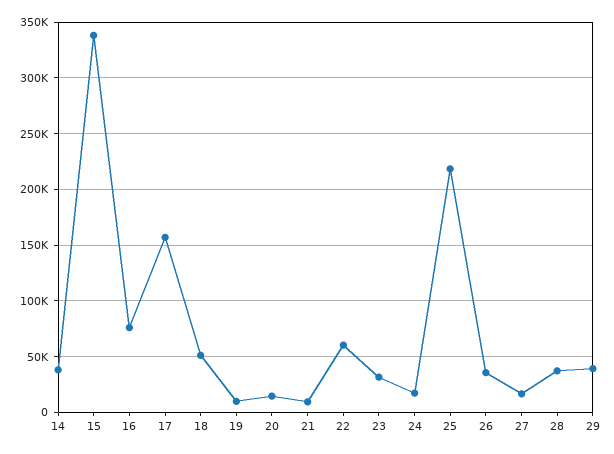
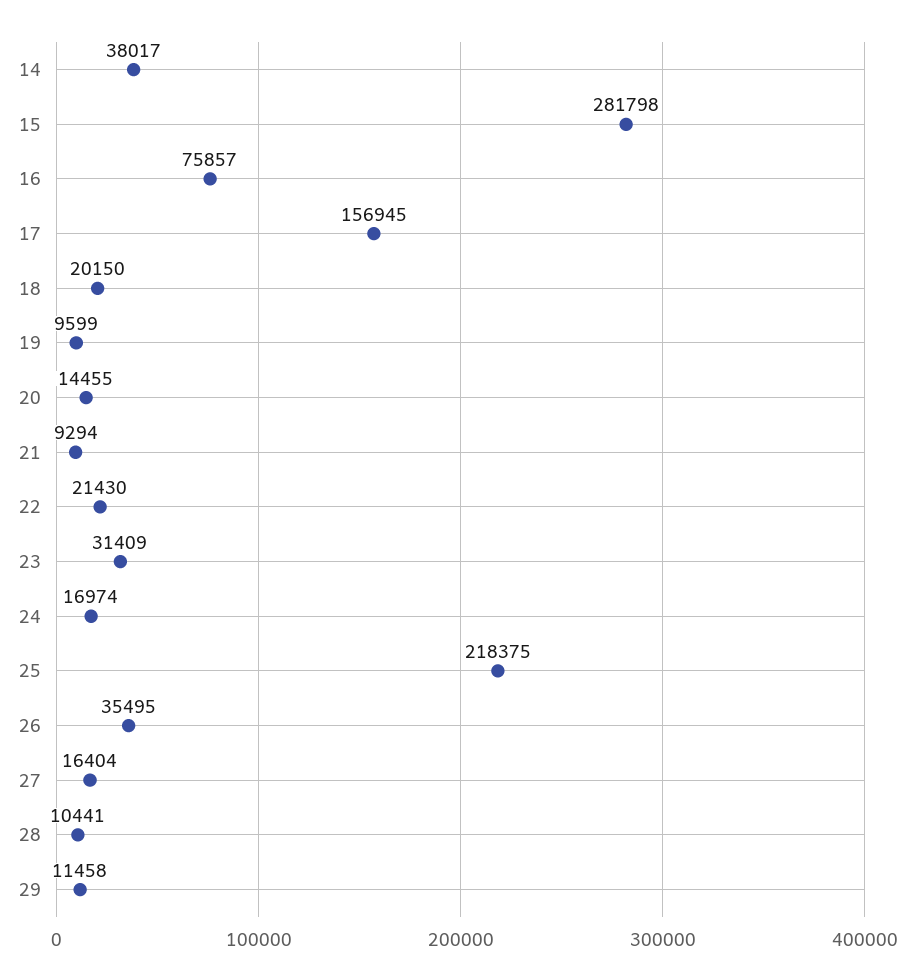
  {
    "14": 38017,
-   "15": 340000,
+   "15": 281798,
    "16": 75857,
    "17": 156945,
-   "18": 50000,
+   "18": 20150,
    "19": 9599,
    "20": 14455,
    "21": 9294,
-   "22": 60000,
+   "22": 21430,
    "23": 31409,
    "24": 16974,
    "25": 218375,
    "26": 35495,
    "27": 16404,
-   "28": 40000,
+   "28": 10441,
-   "29": 40000
+   "29": 11458
  }

